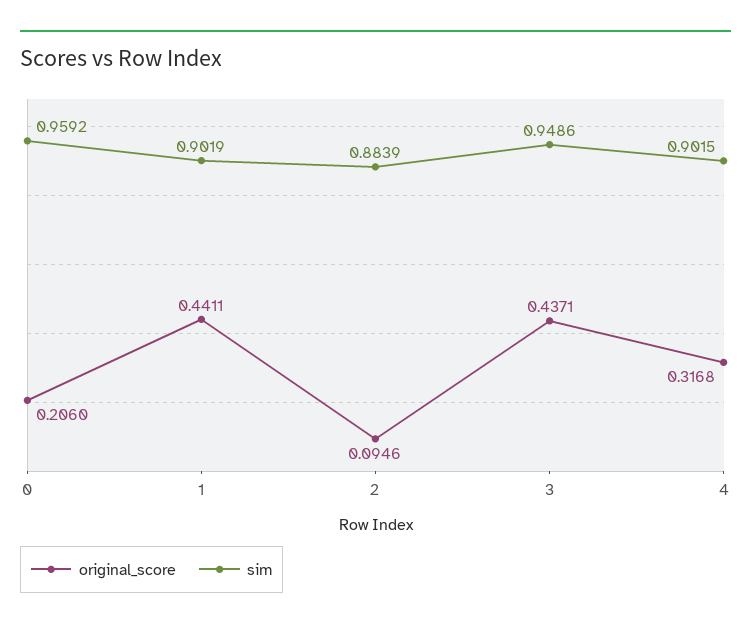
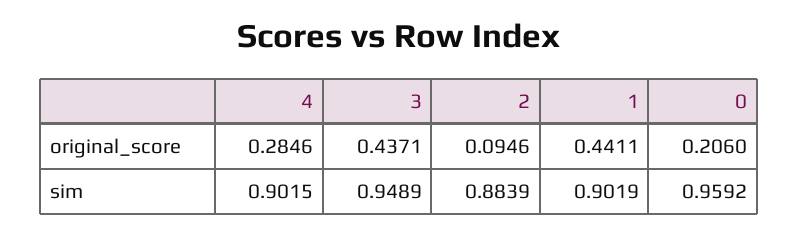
  {
    "original_score": {
      "0": 0.206,
      "1": 0.4411,
      "2": 0.0946,
      "3": 0.4371,
-     "4": 0.3168
+     "4": 0.2846
    },
    "sim": {
      "0": 0.9592,
      "1": 0.9019,
      "2": 0.8839,
-     "3": 0.9486,
+     "3": 0.9489,
      "4": 0.9015
    }
  }

